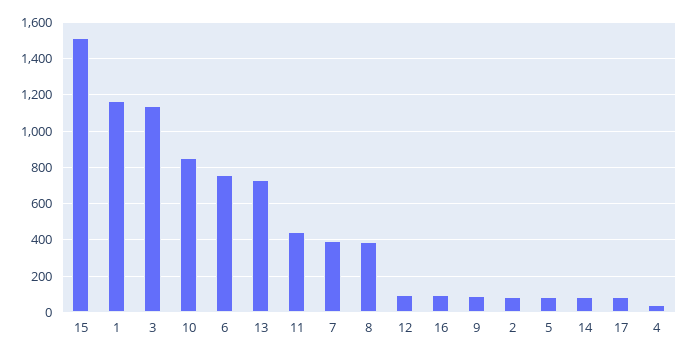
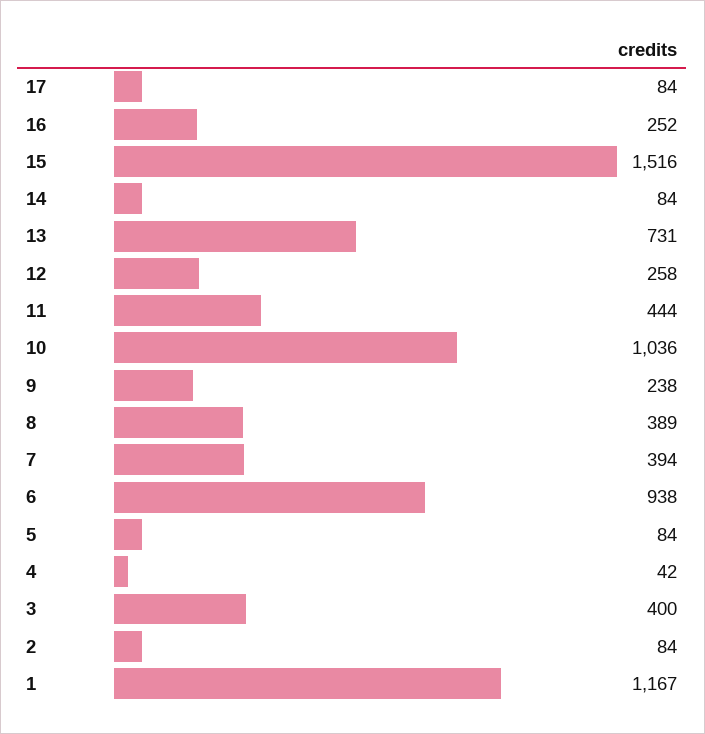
  {
    "15": 1516,
    "1": 1167,
-   "3": 1150,
+   "3": 400,
-   "10": 850,
+   "10": 1036,
-   "6": 750,
+   "6": 938,
    "13": 731,
    "11": 444,
    "7": 394,
    "8": 389,
-   "12": 100,
+   "12": 258,
-   "16": 100,
+   "16": 252,
-   "9": 100,
+   "9": 238,
    "2": 84,
    "5": 84,
    "14": 84,
    "17": 84,
    "4": 42
  }

